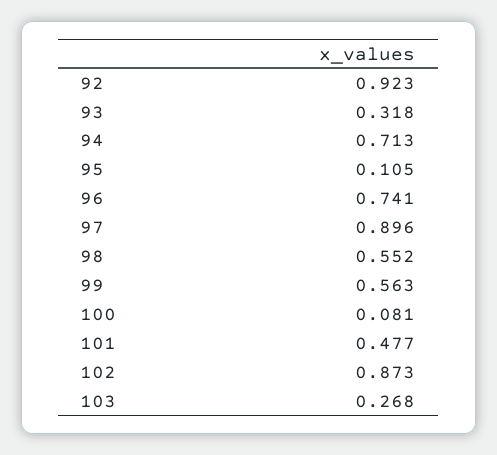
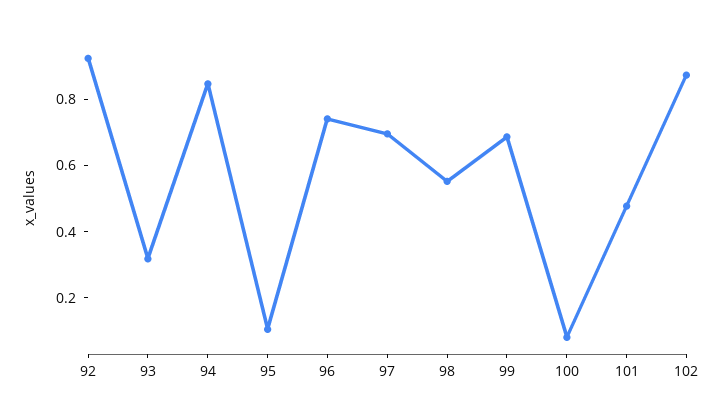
  {
    "92": 0.923,
    "93": 0.318,
-   "94": 0.713,
+   "94": 0.85,
    "95": 0.105,
    "96": 0.741,
-   "97": 0.896,
+   "97": 0.7,
    "98": 0.552,
-   "99": 0.563,
+   "99": 0.7,
    "100": 0.081,
    "101": 0.477,
-   "102": 0.873,
+   "102": 0.873
-   "103": 0.268
  }

